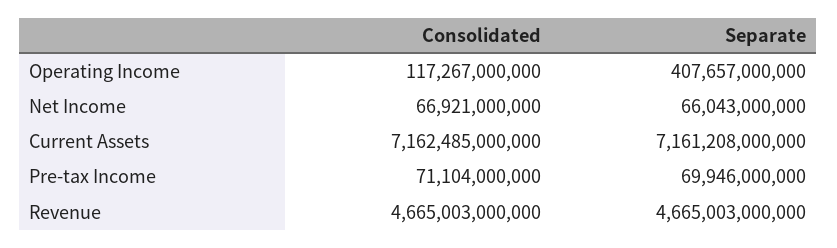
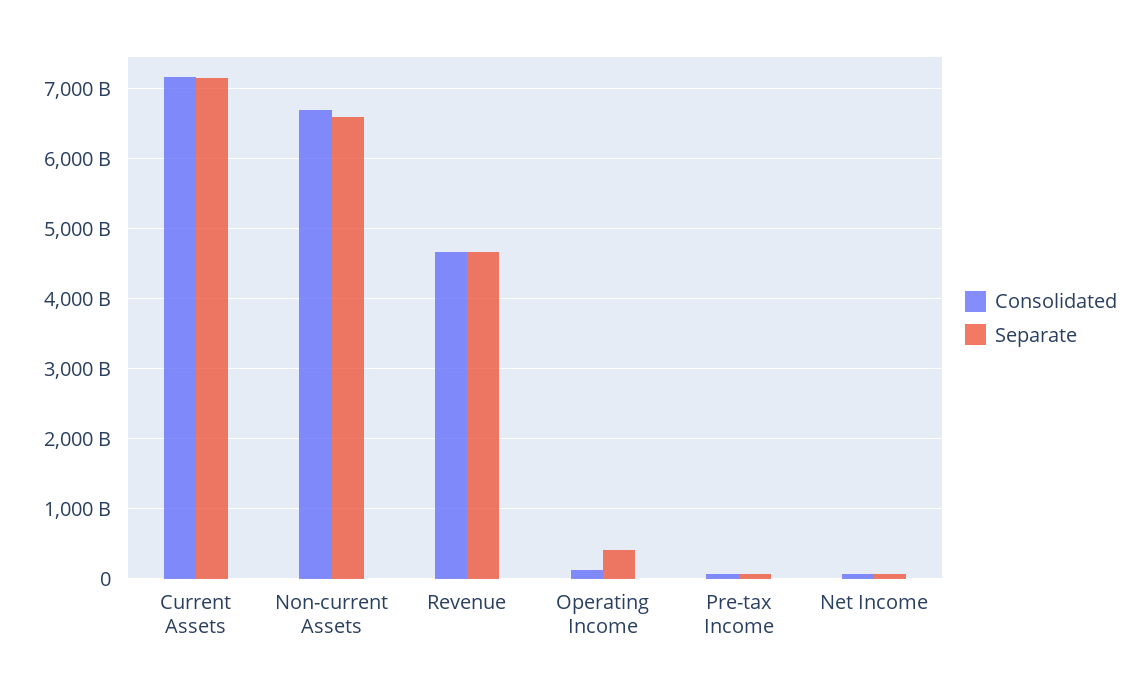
  {
    "Consolidated": {
      "Operating Income": 117267000000,
      "Net Income": 66921000000,
      "Current Assets": 7162485000000,
      "Pre-tax Income": 71104000000,
-     "Revenue": 4665003000000
+     "Revenue": 4665003000000,
+     "Non-current Assets": 6700000000000
    },
    "Separate": {
      "Operating Income": 407657000000,
      "Net Income": 66043000000,
      "Current Assets": 7161208000000,
      "Pre-tax Income": 69946000000,
-     "Revenue": 4665003000000
+     "Revenue": 4665003000000,
+     "Non-current Assets": 6600000000000
    }
  }

